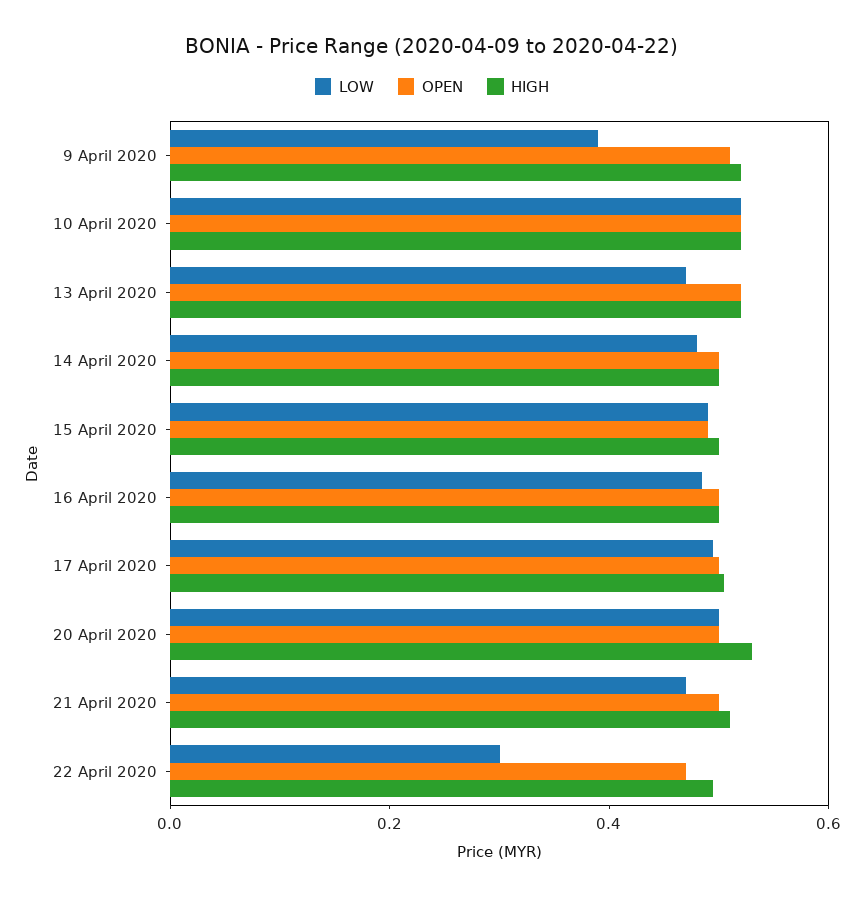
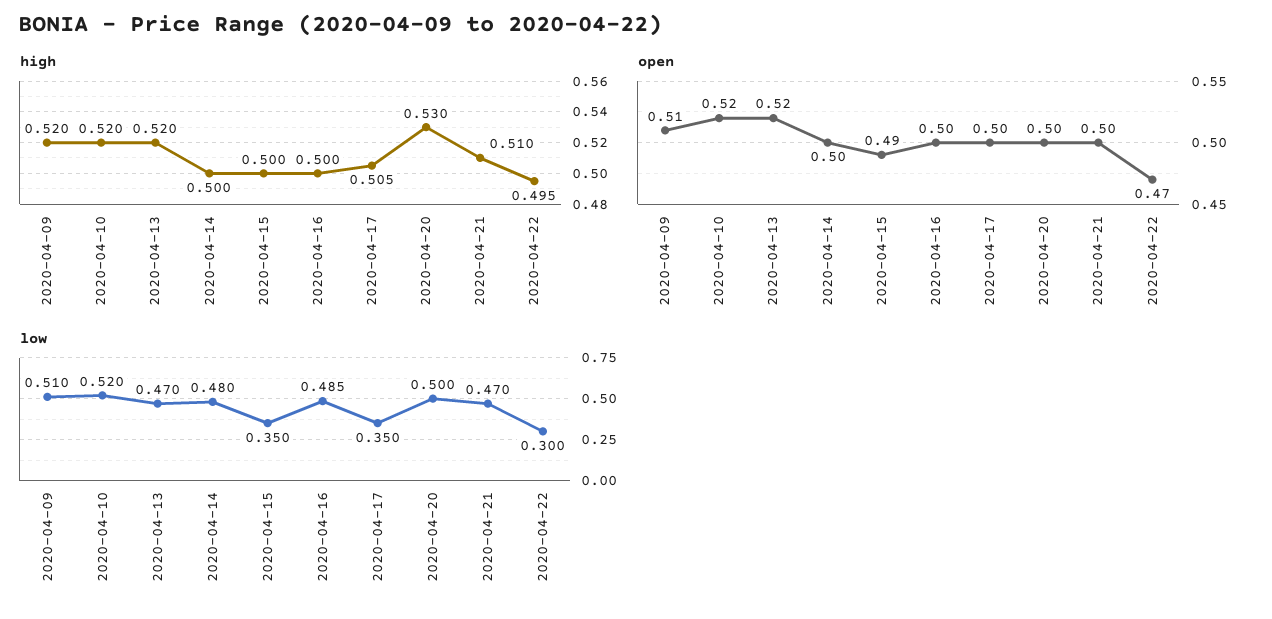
  {
    "LOW": {
-     "9 April 2020": 0.4,
+     "9 April 2020": 0.51,
      "10 April 2020": 0.52,
      "13 April 2020": 0.47,
      "14 April 2020": 0.48,
-     "15 April 2020": 0.5,
+     "15 April 2020": 0.35,
      "16 April 2020": 0.485,
-     "17 April 2020": 0.5,
+     "17 April 2020": 0.35,
      "20 April 2020": 0.5,
      "21 April 2020": 0.47,
      "22 April 2020": 0.3
    },
    "OPEN": {
      "9 April 2020": 0.51,
      "10 April 2020": 0.52,
      "13 April 2020": 0.52,
      "14 April 2020": 0.5,
      "15 April 2020": 0.49,
      "16 April 2020": 0.5,
      "17 April 2020": 0.5,
      "20 April 2020": 0.5,
      "21 April 2020": 0.5,
      "22 April 2020": 0.47
    },
    "HIGH": {
      "9 April 2020": 0.52,
      "10 April 2020": 0.52,
      "13 April 2020": 0.52,
      "14 April 2020": 0.5,
      "15 April 2020": 0.5,
      "16 April 2020": 0.5,
      "17 April 2020": 0.505,
      "20 April 2020": 0.53,
      "21 April 2020": 0.51,
      "22 April 2020": 0.495
    }
  }

